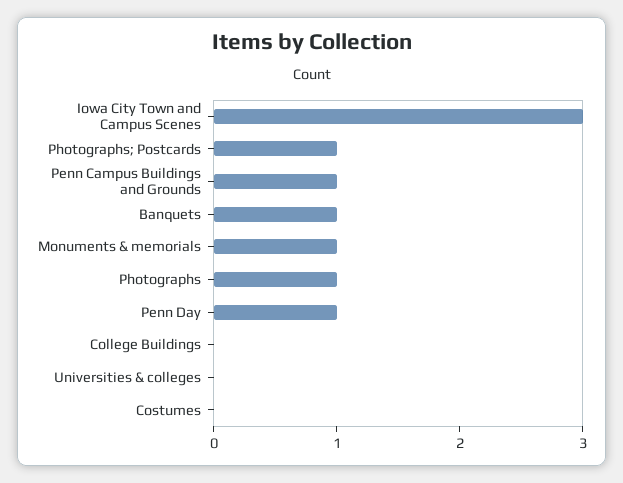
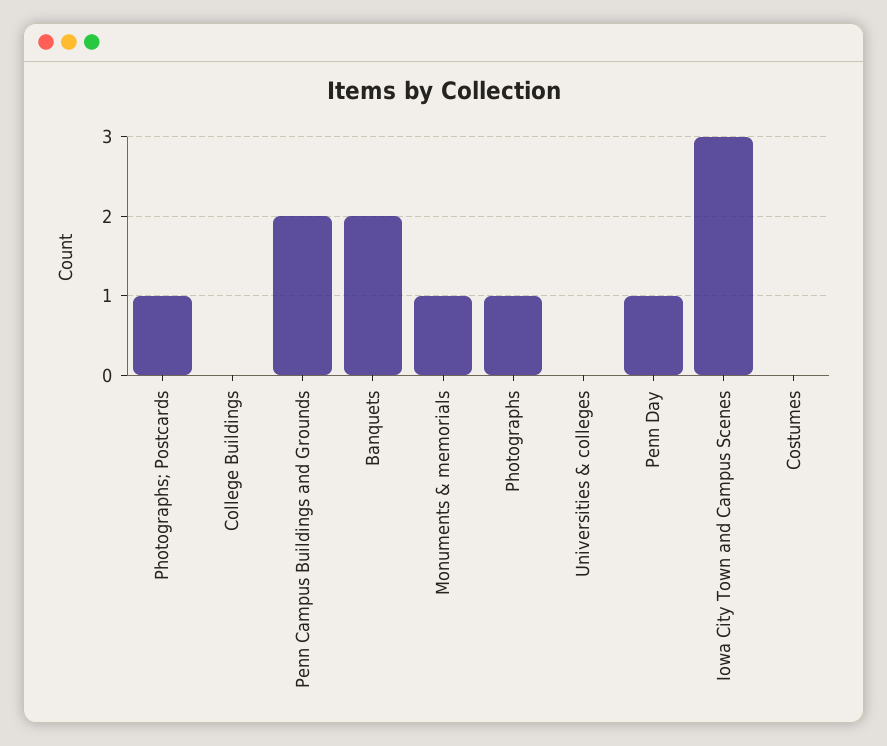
  {
    "Iowa City Town and Campus Scenes": 3,
    "Photographs; Postcards": 1,
-   "Penn Campus Buildings and Grounds": 1,
+   "Penn Campus Buildings and Grounds": 2,
-   "Banquets": 1,
+   "Banquets": 2,
    "Monuments & memorials": 1,
    "Photographs": 1,
    "Penn Day": 1,
    "College Buildings": 0,
    "Universities & colleges": 0,
    "Costumes": 0
  }

